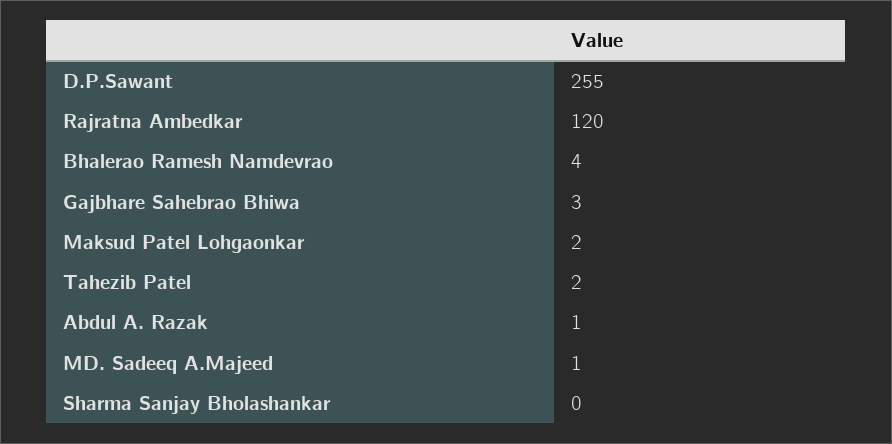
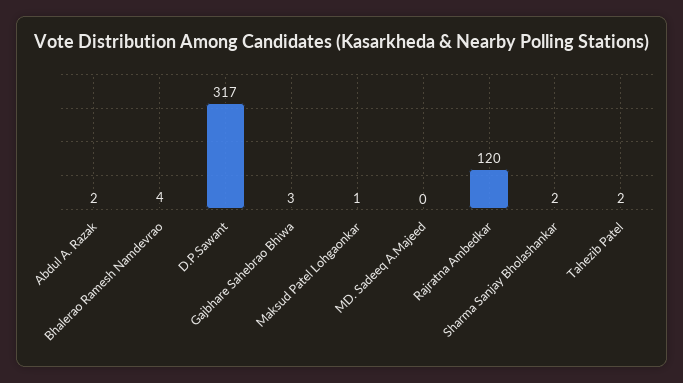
  {
-   "D.P.Sawant": 255,
+   "D.P.Sawant": 317,
    "Rajratna Ambedkar": 120,
    "Bhalerao Ramesh Namdevrao": 4,
    "Gajbhare Sahebrao Bhiwa": 3,
-   "Maksud Patel Lohgaonkar": 2,
+   "Maksud Patel Lohgaonkar": 1,
    "Tahezib Patel": 2,
-   "Abdul A. Razak": 1,
+   "Abdul A. Razak": 2,
-   "MD. Sadeeq A.Majeed": 1,
+   "MD. Sadeeq A.Majeed": 0,
-   "Sharma Sanjay Bholashankar": 0
+   "Sharma Sanjay Bholashankar": 2
  }

